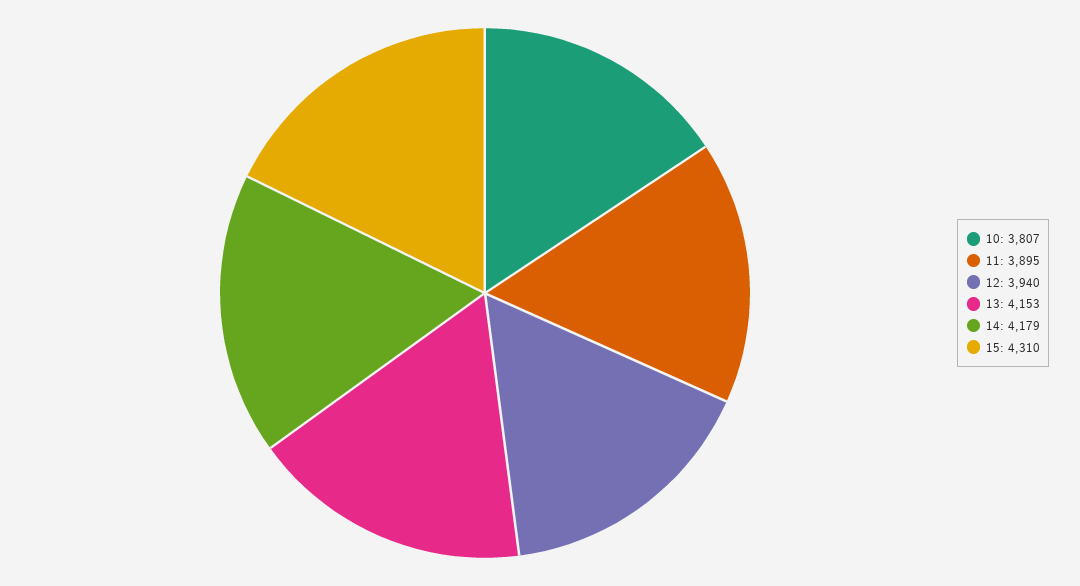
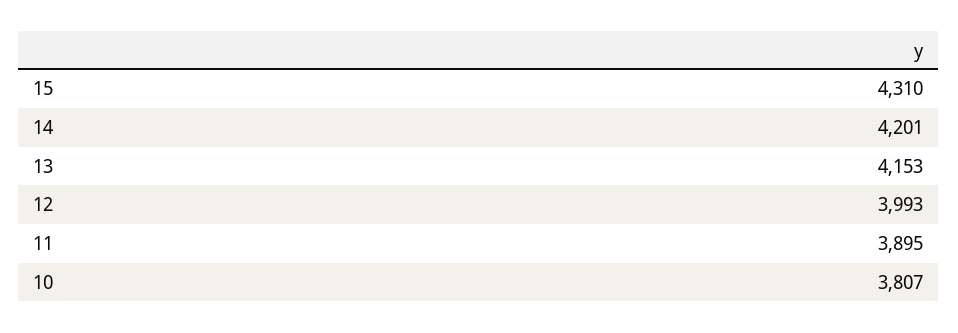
  {
    "10": 3807,
    "11": 3895,
-   "12": 3940,
+   "12": 3993,
    "13": 4153,
-   "14": 4179,
+   "14": 4201,
    "15": 4310
  }

